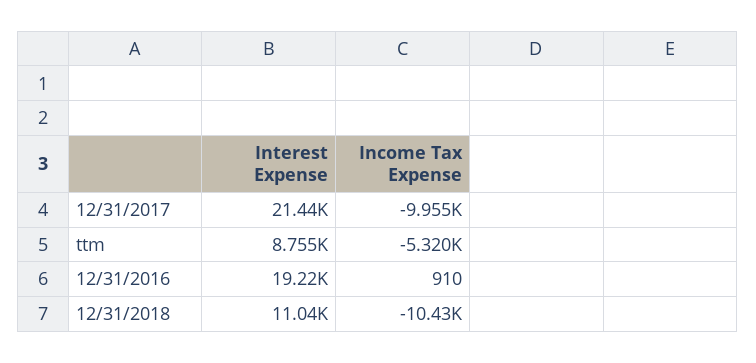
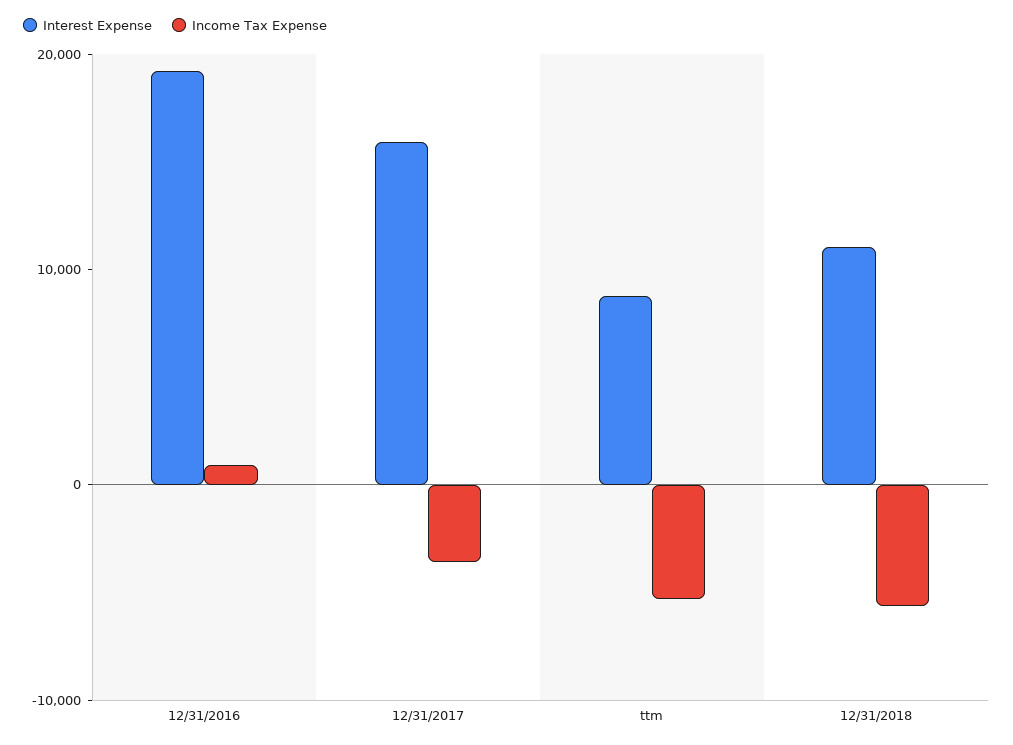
  {
    "Interest Expense": {
-     "12/31/2017": 21440,
+     "12/31/2017": 16000,
      "ttm": 8755,
      "12/31/2016": 19220,
      "12/31/2018": 11040
    },
    "Income Tax Expense": {
-     "12/31/2017": -9955,
+     "12/31/2017": -4000,
      "ttm": -5320,
      "12/31/2016": 910,
-     "12/31/2018": -10430
+     "12/31/2018": -6000
    }
  }

